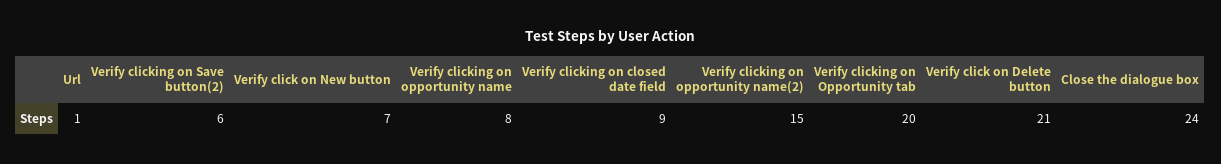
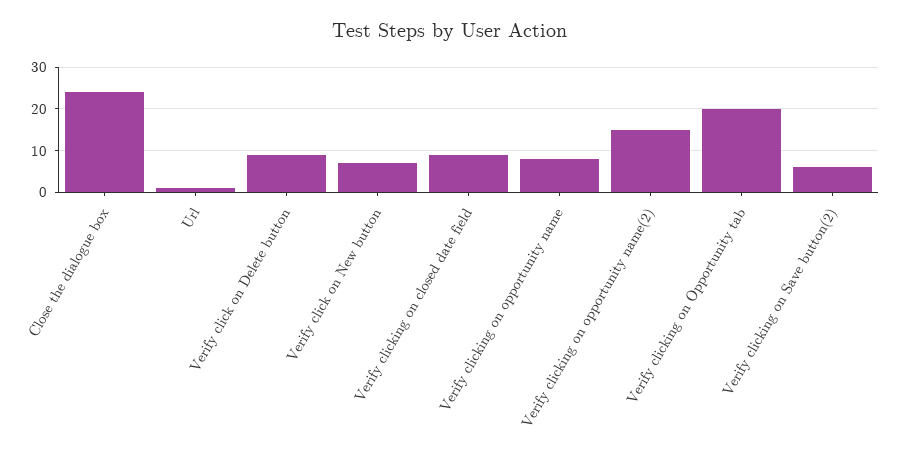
  {
    "Url": 1,
    "Verify clicking on Save button(2)": 6,
    "Verify click on New button": 7,
    "Verify clicking on opportunity name": 8,
    "Verify clicking on closed date field": 9,
    "Verify clicking on opportunity name(2)": 15,
    "Verify clicking on Opportunity tab": 20,
-   "Verify click on Delete button": 21,
+   "Verify click on Delete button": 10,
    "Close the dialogue box": 24
  }

